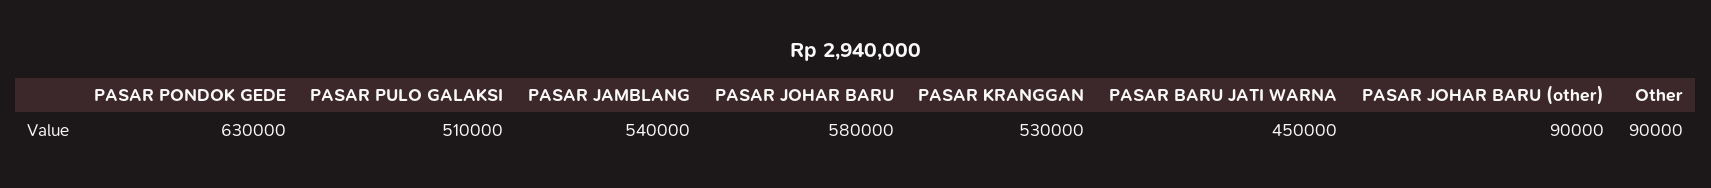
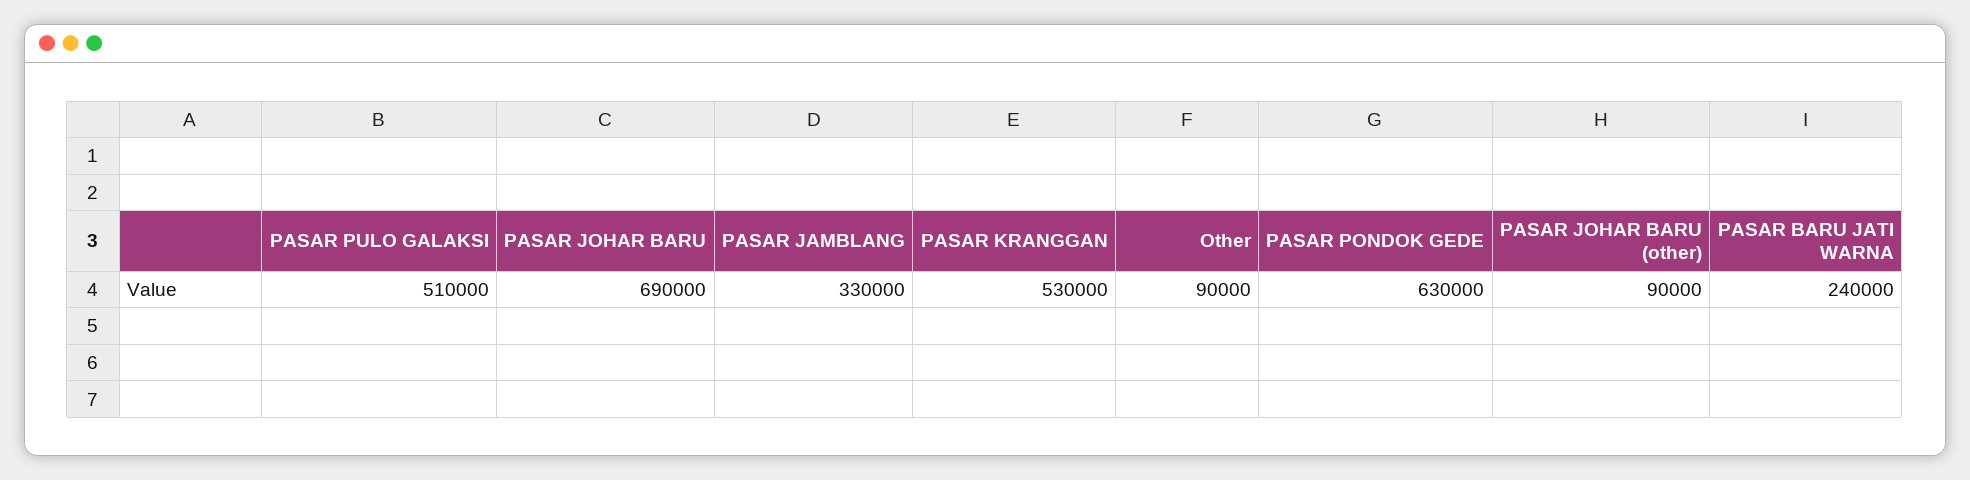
  {
    "PASAR PONDOK GEDE": 630000,
    "PASAR PULO GALAKSI": 510000,
-   "PASAR JAMBLANG": 540000,
+   "PASAR JAMBLANG": 330000,
-   "PASAR JOHAR BARU": 580000,
+   "PASAR JOHAR BARU": 690000,
    "PASAR KRANGGAN": 530000,
-   "PASAR BARU JATI WARNA": 450000,
+   "PASAR BARU JATI WARNA": 240000,
    "PASAR JOHAR BARU (other)": 90000,
    "Other": 90000
  }

